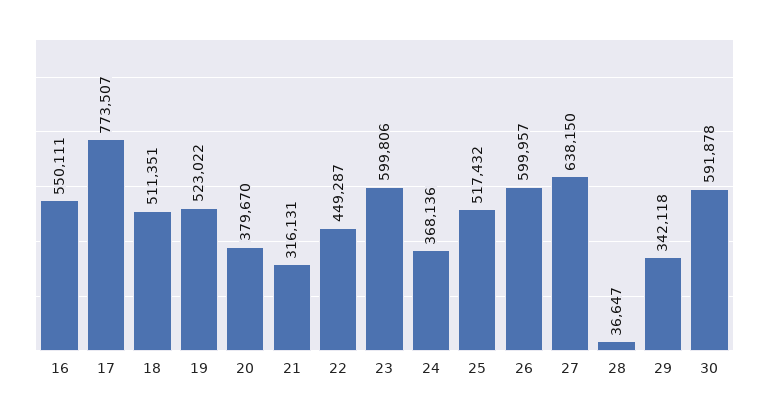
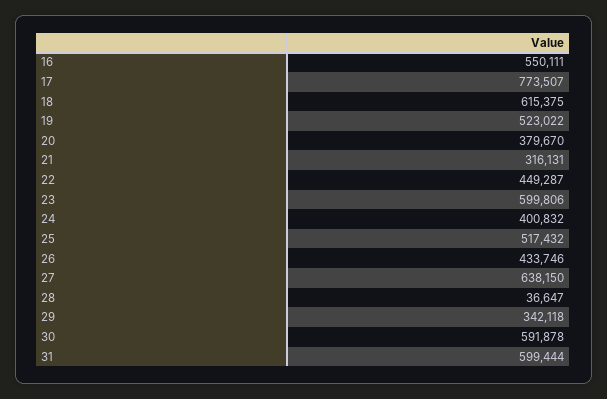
  {
    "16": 550111,
    "17": 773507,
-   "18": 511351,
+   "18": 615375,
    "19": 523022,
    "20": 379670,
    "21": 316131,
    "22": 449287,
    "23": 599806,
-   "24": 368136,
+   "24": 400832,
    "25": 517432,
-   "26": 599957,
+   "26": 433746,
    "27": 638150,
    "28": 36647,
    "29": 342118,
-   "30": 591878
+   "30": 591878,
+   "31": 599444
  }

